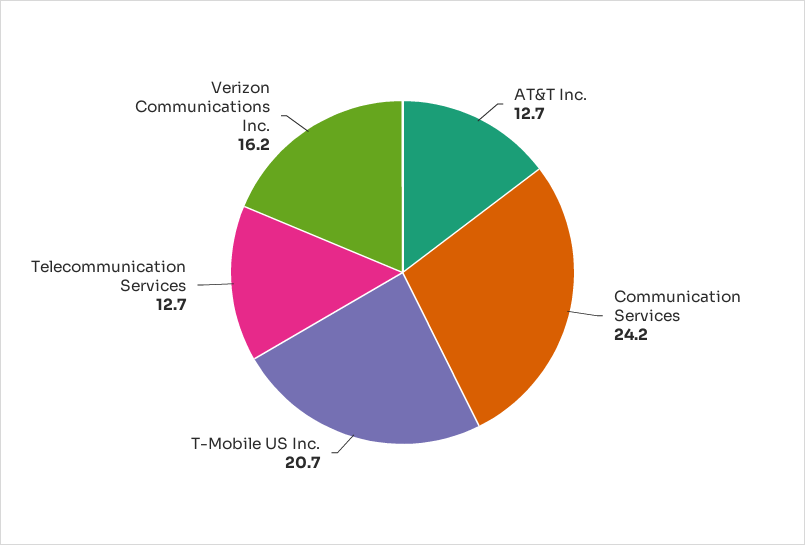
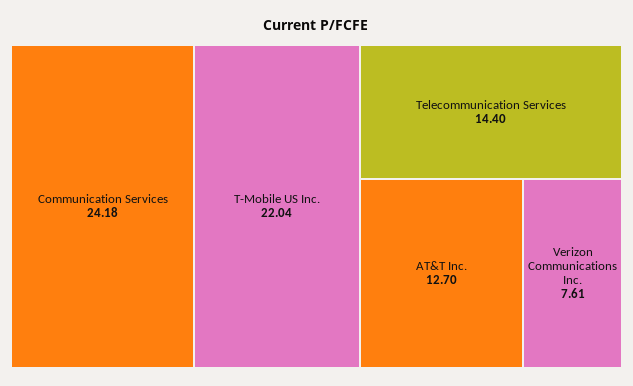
  {
    "AT&T Inc.": 12.7,
    "Communication Services": 24.18,
-   "T-Mobile US Inc.": 20.7,
+   "T-Mobile US Inc.": 22.04,
-   "Telecommunication Services": 12.7,
+   "Telecommunication Services": 14.4,
-   "Verizon Communications Inc.": 16.2
+   "Verizon Communications Inc.": 7.61
  }

